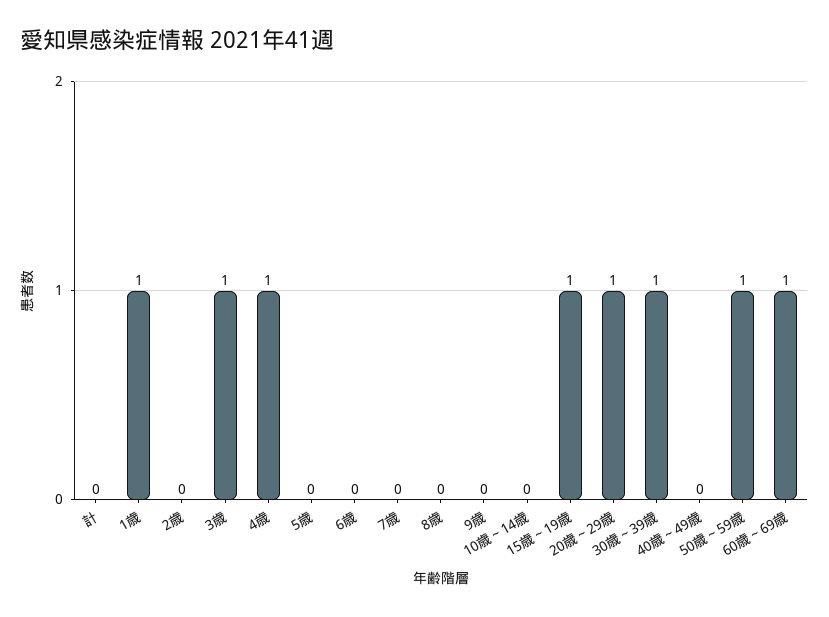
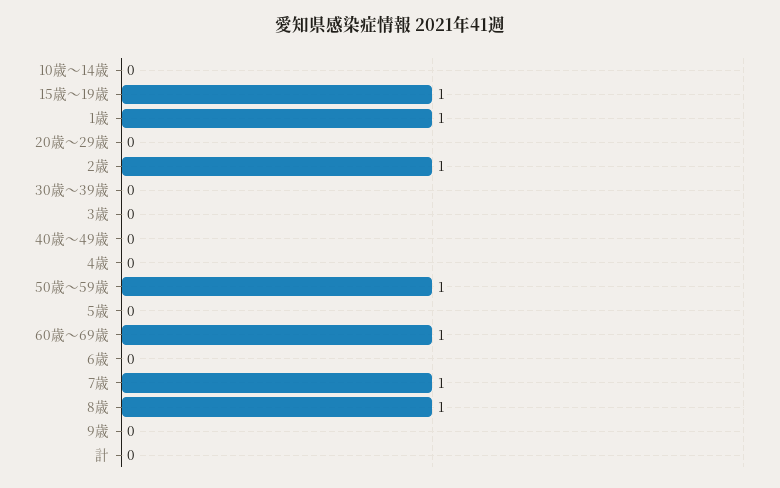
  {
    "計": 0,
    "1歳": 1,
-   "2歳": 0,
+   "2歳": 1,
-   "3歳": 1,
+   "3歳": 0,
-   "4歳": 1,
+   "4歳": 0,
    "5歳": 0,
    "6歳": 0,
-   "7歳": 0,
+   "7歳": 1,
-   "8歳": 0,
+   "8歳": 1,
    "9歳": 0,
    "10歳～14歳": 0,
    "15歳～19歳": 1,
-   "20歳～29歳": 1,
+   "20歳～29歳": 0,
-   "30歳～39歳": 1,
+   "30歳～39歳": 0,
    "40歳～49歳": 0,
    "50歳～59歳": 1,
    "60歳～69歳": 1
  }

